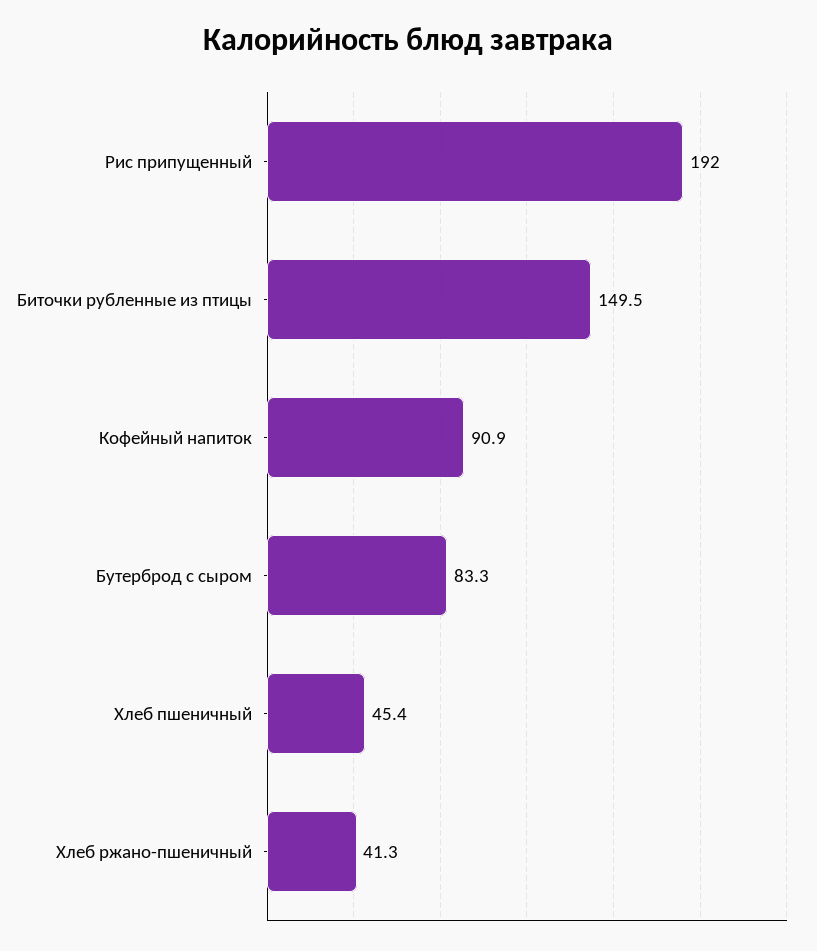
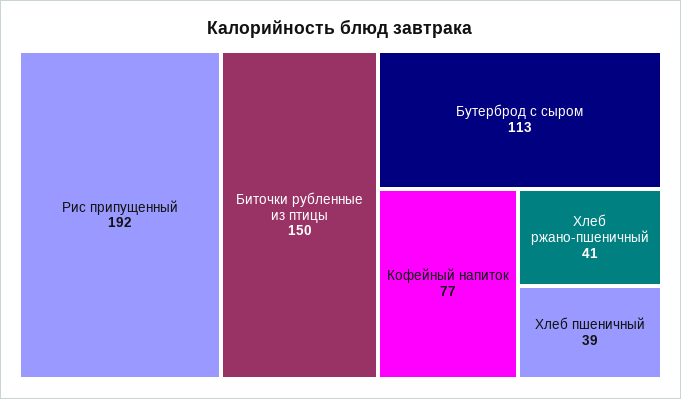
  {
    "Рис припущенный": 192,
    "Биточки рубленные из птицы": 149.5,
-   "Кофейный напиток": 90.9,
+   "Кофейный напиток": 77,
-   "Бутерброд с сыром": 83.3,
+   "Бутерброд с сыром": 113,
-   "Хлеб пшеничный": 45.4,
+   "Хлеб пшеничный": 39,
    "Хлеб ржано-пшеничный": 41.3
  }

